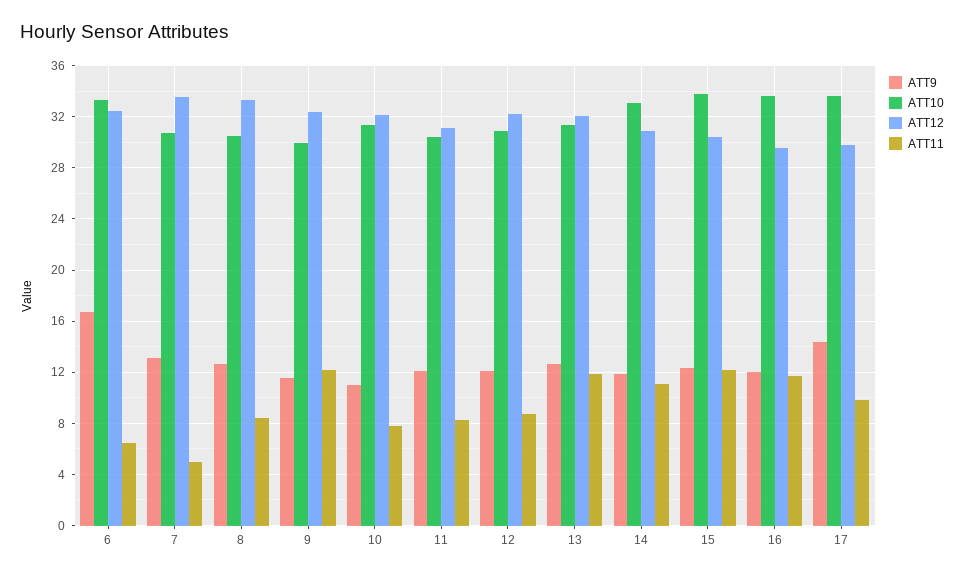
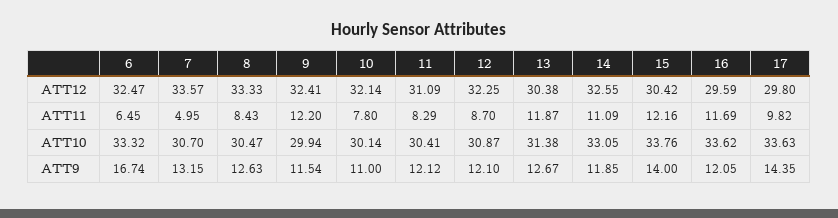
  {
    "ATT9": {
      "6": 16.74,
      "7": 13.15,
      "8": 12.63,
      "9": 11.54,
      "10": 11,
      "11": 12.12,
      "12": 12.1,
      "13": 12.67,
      "14": 11.85,
-     "15": 12.5,
+     "15": 14,
      "16": 12.05,
      "17": 14.35
    },
    "ATT10": {
      "6": 33.32,
      "7": 30.7,
      "8": 30.47,
      "9": 29.94,
-     "10": 31.5,
+     "10": 30.14,
      "11": 30.41,
      "12": 30.87,
      "13": 31.38,
      "14": 33.05,
      "15": 33.76,
      "16": 33.62,
      "17": 33.63
    },
    "ATT12": {
      "6": 32.47,
      "7": 33.57,
      "8": 33.33,
      "9": 32.41,
      "10": 32.14,
      "11": 31.09,
      "12": 32.25,
-     "13": 32,
+     "13": 30.38,
-     "14": 31,
+     "14": 32.55,
      "15": 30.42,
      "16": 29.59,
      "17": 29.8
    },
    "ATT11": {
      "6": 6.45,
      "7": 4.95,
      "8": 8.43,
      "9": 12.2,
      "10": 7.8,
      "11": 8.29,
      "12": 8.7,
      "13": 11.87,
      "14": 11.09,
      "15": 12.16,
      "16": 11.69,
      "17": 9.82
    }
  }

